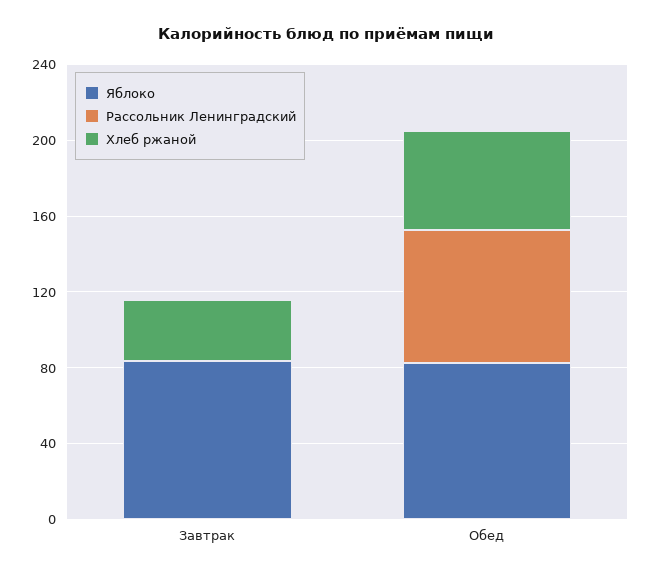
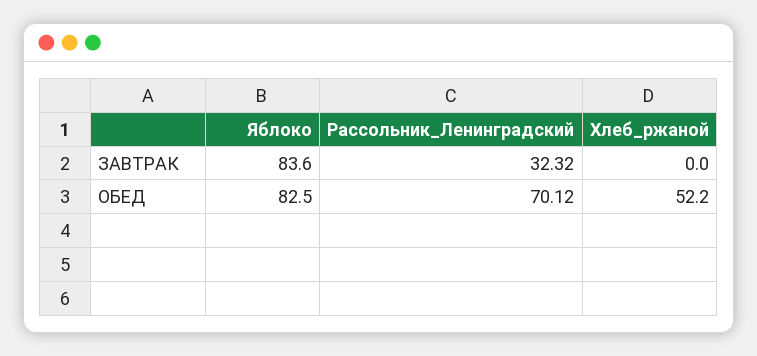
  {
    "Яблоко": {
      "Завтрак": 83.6,
      "Обед": 82.5
    },
    "Рассольник Ленинградский": {
-     "Завтрак": 0,
+     "Завтрак": 32.32,
      "Обед": 70.12
    },
    "Хлеб ржаной": {
-     "Завтрак": 30,
+     "Завтрак": 0,
      "Обед": 52.2
    }
  }

